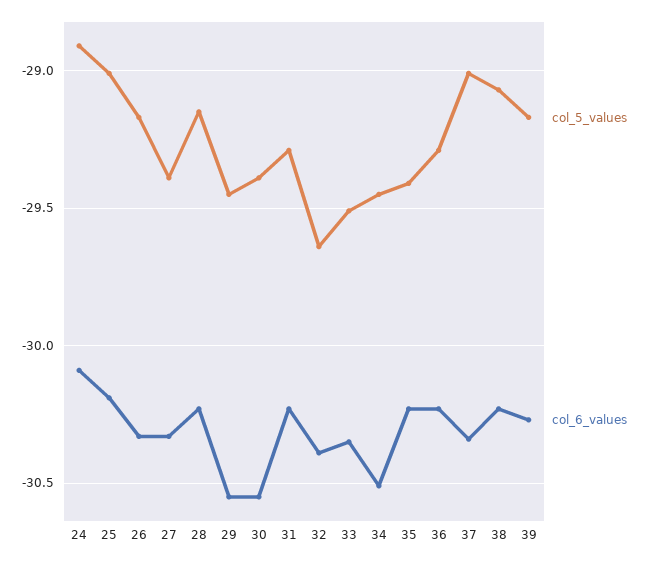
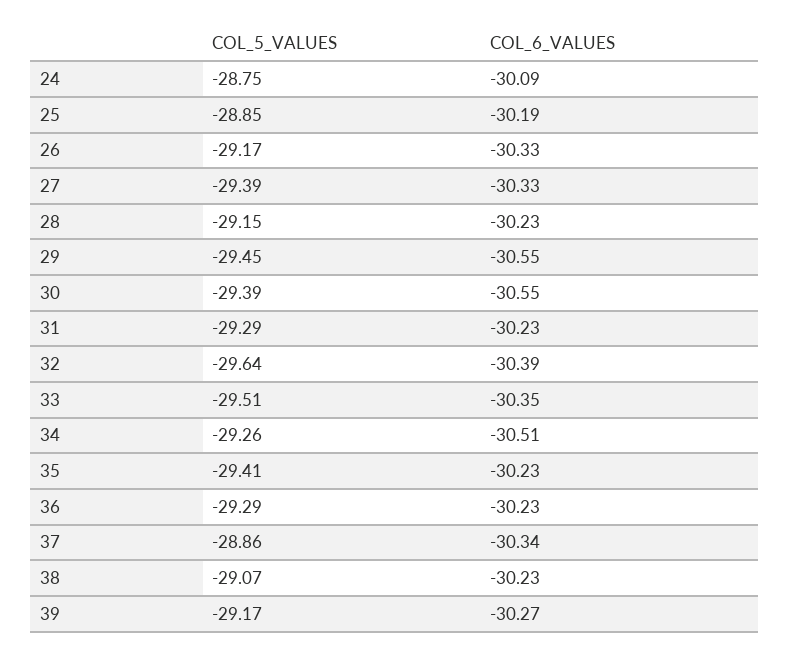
  {
    "col_5_values": {
-     "24": -28.9,
+     "24": -28.75,
-     "25": -29,
+     "25": -28.85,
      "26": -29.17,
      "27": -29.39,
      "28": -29.15,
      "29": -29.45,
      "30": -29.39,
      "31": -29.29,
      "32": -29.64,
      "33": -29.51,
-     "34": -29.45,
+     "34": -29.26,
      "35": -29.41,
      "36": -29.29,
-     "37": -29,
+     "37": -28.86,
      "38": -29.07,
      "39": -29.17
    },
    "col_6_values": {
      "24": -30.09,
      "25": -30.19,
      "26": -30.33,
      "27": -30.33,
      "28": -30.23,
      "29": -30.55,
      "30": -30.55,
      "31": -30.23,
      "32": -30.39,
      "33": -30.35,
      "34": -30.51,
      "35": -30.23,
      "36": -30.23,
      "37": -30.34,
      "38": -30.23,
      "39": -30.27
    }
  }

